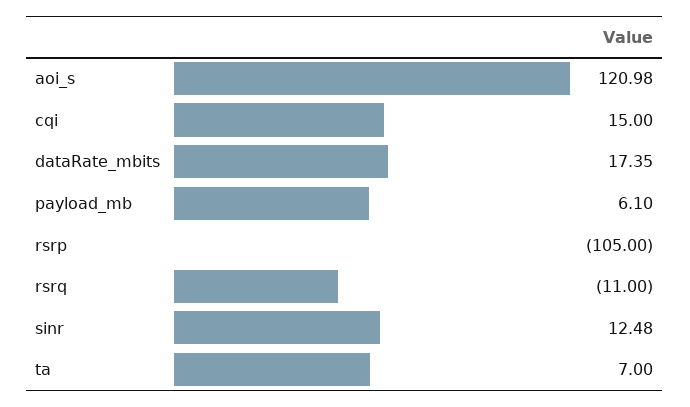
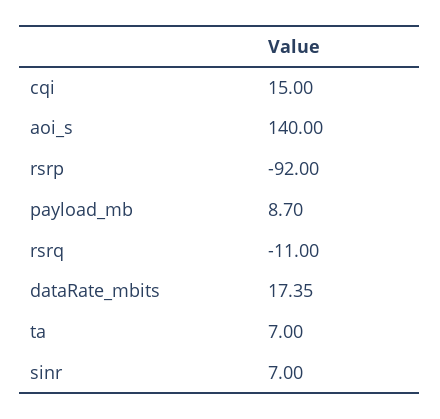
  {
-   "aoi_s": 120.98,
+   "aoi_s": 140,
    "cqi": 15,
    "dataRate_mbits": 17.35,
-   "payload_mb": 6.1,
+   "payload_mb": 8.7,
-   "rsrp": -105,
+   "rsrp": -92,
    "rsrq": -11,
-   "sinr": 12.48,
+   "sinr": 7,
    "ta": 7
  }

